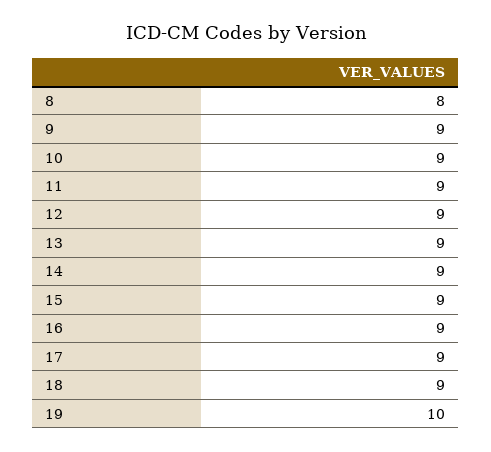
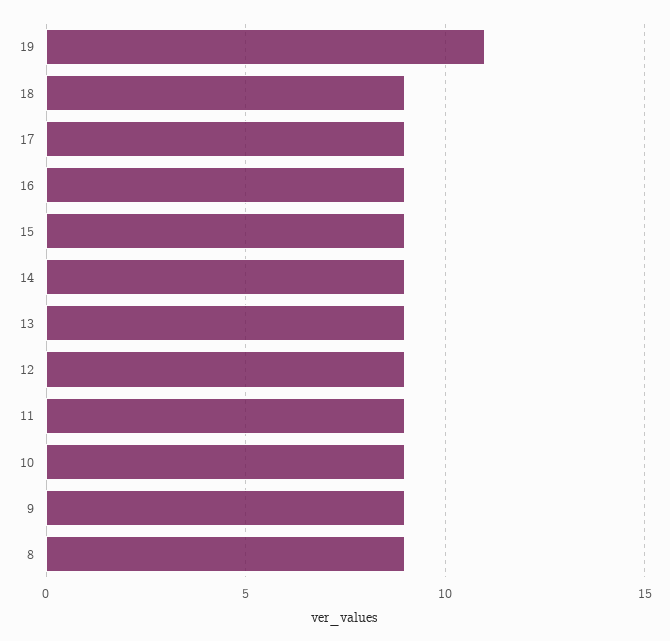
  {
-   "8": 8,
+   "8": 9,
    "9": 9,
    "10": 9,
    "11": 9,
    "12": 9,
    "13": 9,
    "14": 9,
    "15": 9,
    "16": 9,
    "17": 9,
    "18": 9,
-   "19": 10
+   "19": 11
  }

